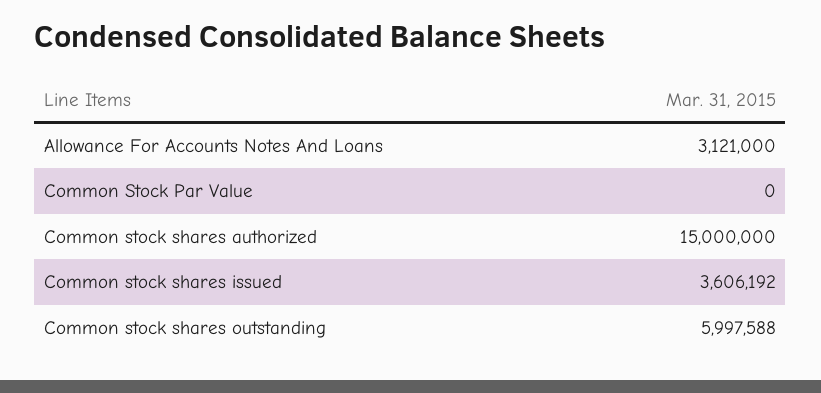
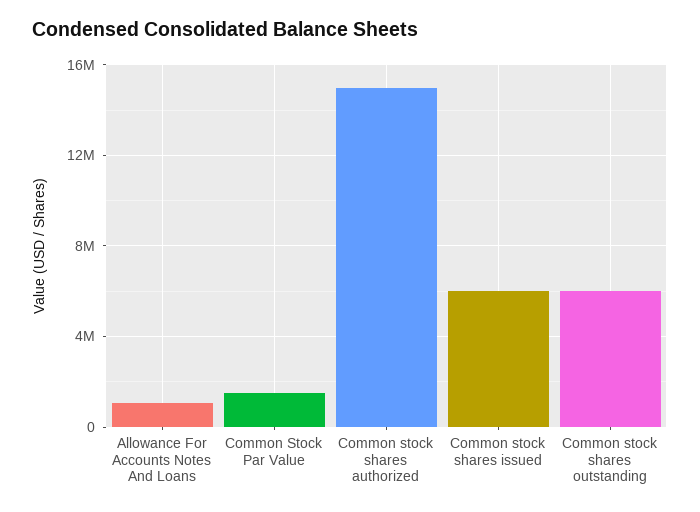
  {
-   "Allowance For Accounts Notes And Loans": 3121000,
+   "Allowance For Accounts Notes And Loans": 1000000,
-   "Common Stock Par Value": 0,
+   "Common Stock Par Value": 1500000,
    "Common stock shares authorized": 15000000,
-   "Common stock shares issued": 3606192,
+   "Common stock shares issued": 6000000,
    "Common stock shares outstanding": 5997588
  }

